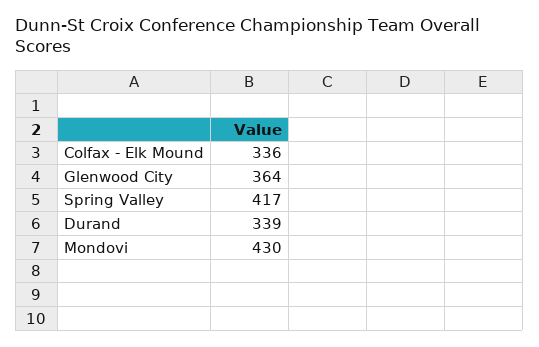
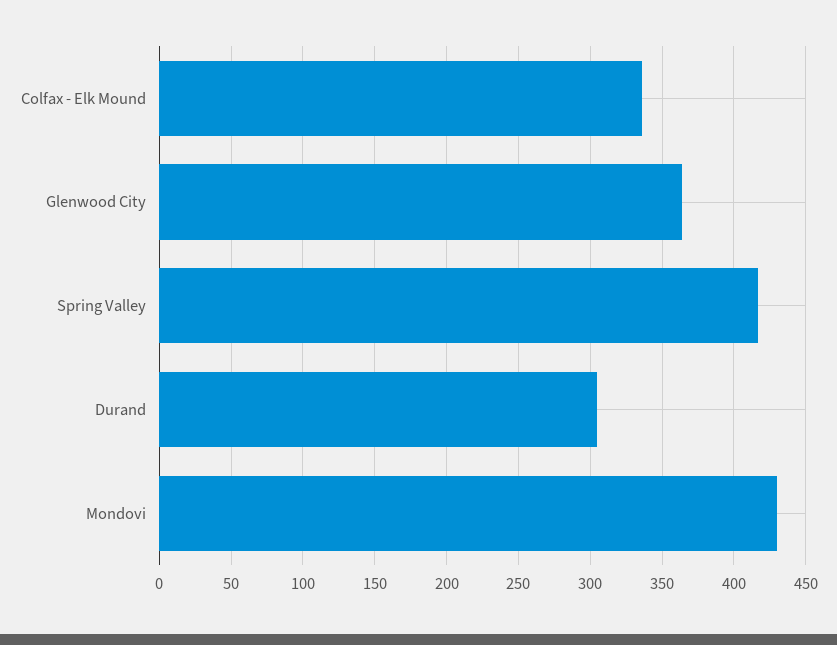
  {
    "Colfax - Elk Mound": 336,
    "Glenwood City": 364,
    "Spring Valley": 417,
-   "Durand": 339,
+   "Durand": 305,
    "Mondovi": 430
  }

